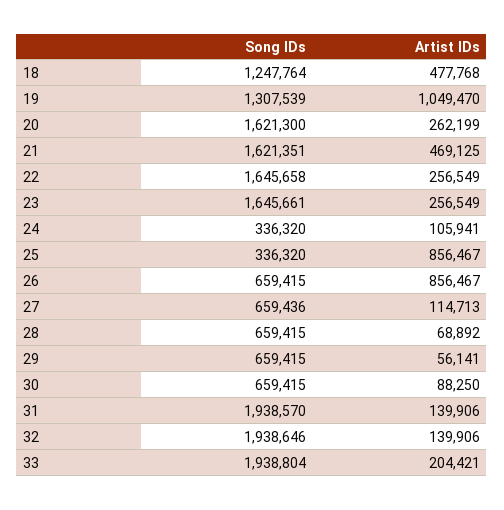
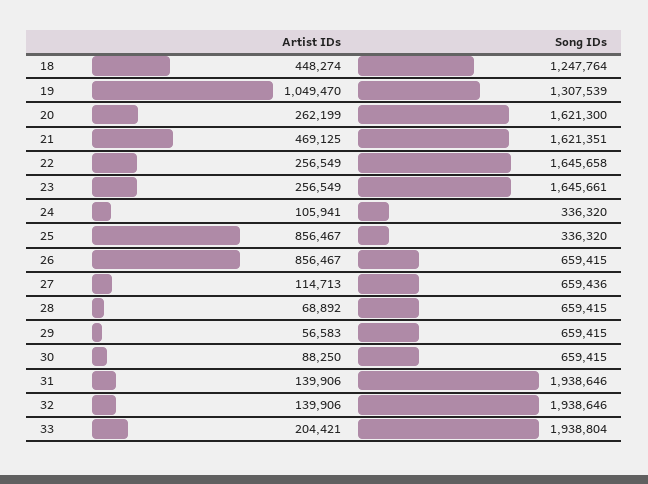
  {
    "Song IDs": {
      "18": 1247764,
      "19": 1307539,
      "20": 1621300,
      "21": 1621351,
      "22": 1645658,
      "23": 1645661,
      "24": 336320,
      "25": 336320,
      "26": 659415,
      "27": 659436,
      "28": 659415,
      "29": 659415,
      "30": 659415,
-     "31": 1938570,
+     "31": 1938646,
      "32": 1938646,
      "33": 1938804
    },
    "Artist IDs": {
-     "18": 477768,
+     "18": 448274,
      "19": 1049470,
      "20": 262199,
      "21": 469125,
      "22": 256549,
      "23": 256549,
      "24": 105941,
      "25": 856467,
      "26": 856467,
      "27": 114713,
      "28": 68892,
-     "29": 56141,
+     "29": 56583,
      "30": 88250,
      "31": 139906,
      "32": 139906,
      "33": 204421
    }
  }

